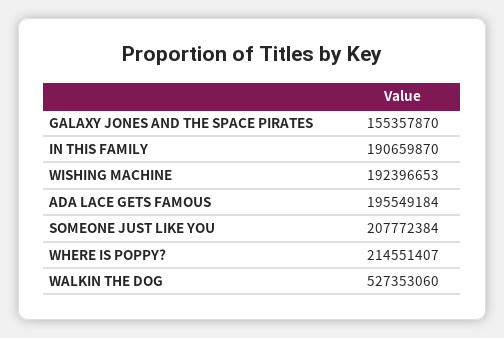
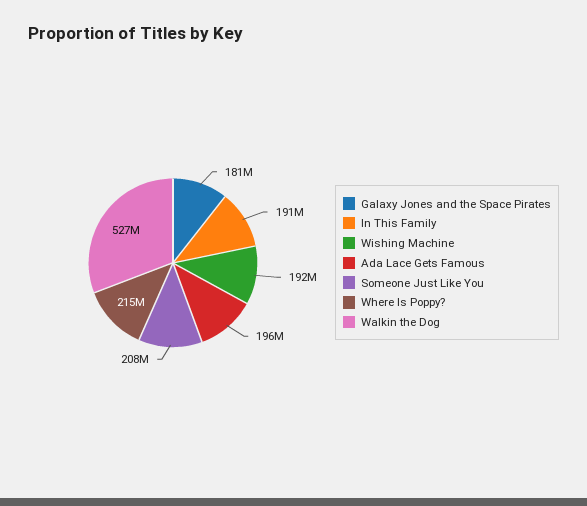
  {
-   "GALAXY JONES AND THE SPACE PIRATES": 155357870,
+   "GALAXY JONES AND THE SPACE PIRATES": 181000000,
    "IN THIS FAMILY": 190659870,
    "WISHING MACHINE": 192396653,
    "ADA LACE GETS FAMOUS": 195549184,
    "SOMEONE JUST LIKE YOU": 207772384,
    "WHERE IS POPPY?": 214551407,
    "WALKIN THE DOG": 527353060
  }

